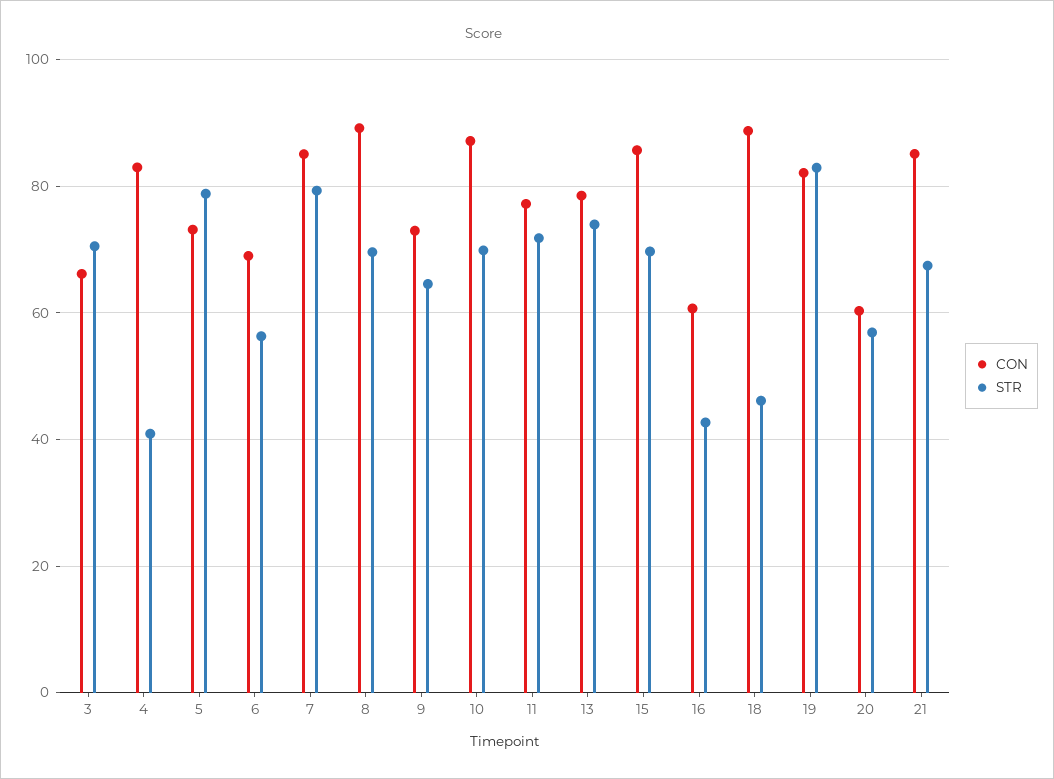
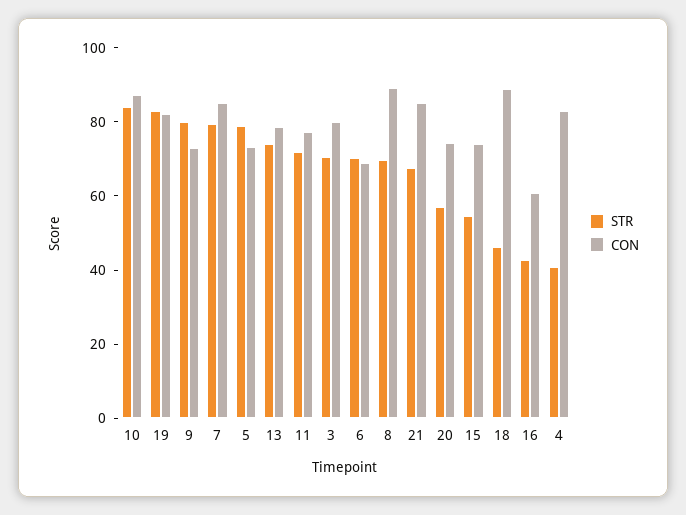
  {
    "CON": {
-     "3": 66,
+     "3": 80,
      "4": 82,
      "5": 74,
      "6": 68,
      "7": 86,
      "8": 90,
      "9": 72,
      "10": 88,
      "11": 78,
      "13": 78,
-     "15": 86,
+     "15": 75,
      "16": 60,
      "18": 88,
      "19": 82,
-     "20": 60,
+     "20": 75,
      "21": 86
    },
    "STR": {
      "3": 70,
      "4": 40,
      "5": 78,
-     "6": 56,
+     "6": 70,
      "7": 80,
      "8": 70,
-     "9": 64,
+     "9": 80,
-     "10": 70,
+     "10": 85,
      "11": 72,
      "13": 74,
-     "15": 70,
+     "15": 55,
      "16": 42,
      "18": 46,
      "19": 82,
      "20": 56,
      "21": 68
    }
  }

